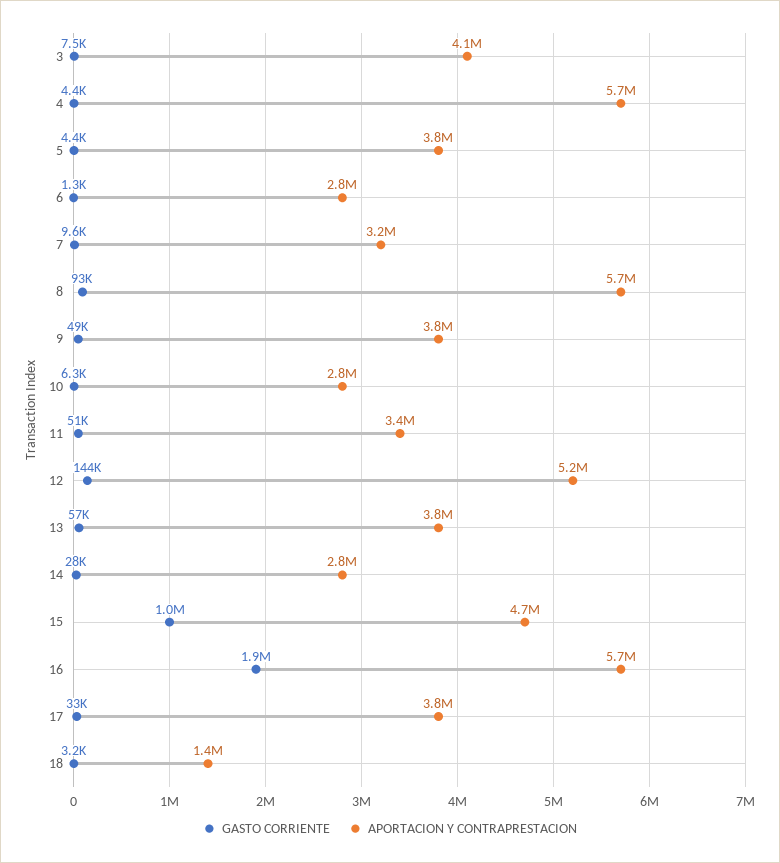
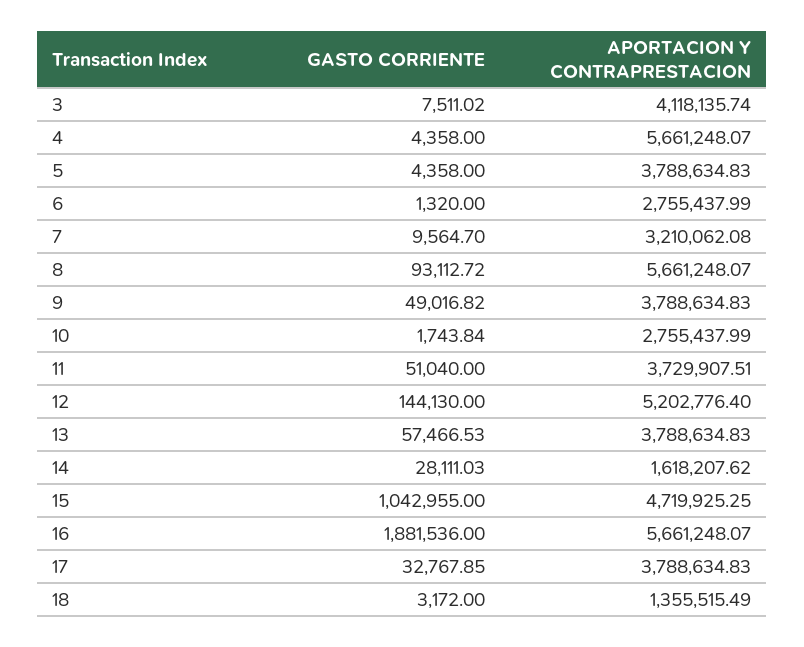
  {
    "GASTO CORRIENTE": {
      "3": 7511.02,
      "4": 4358,
      "5": 4358,
      "6": 1320,
      "7": 9564.7,
      "8": 93112.72,
      "9": 49016.82,
-     "10": 6300,
+     "10": 1743.84,
      "11": 51040,
      "12": 144130,
      "13": 57466.53,
      "14": 28111.03,
      "15": 1042955,
      "16": 1881536,
      "17": 32767.85,
      "18": 3172
    },
    "APORTACION Y CONTRAPRESTACION": {
      "3": 4118135.74,
      "4": 5661248.07,
      "5": 3788634.83,
      "6": 2755437.99,
      "7": 3210062.08,
      "8": 5661248.07,
      "9": 3788634.83,
      "10": 2755437.99,
-     "11": 3400000,
+     "11": 3729907.51,
      "12": 5202776.4,
      "13": 3788634.83,
-     "14": 2800000,
+     "14": 1618207.62,
      "15": 4719925.25,
      "16": 5661248.07,
      "17": 3788634.83,
      "18": 1355515.49
    }
  }

